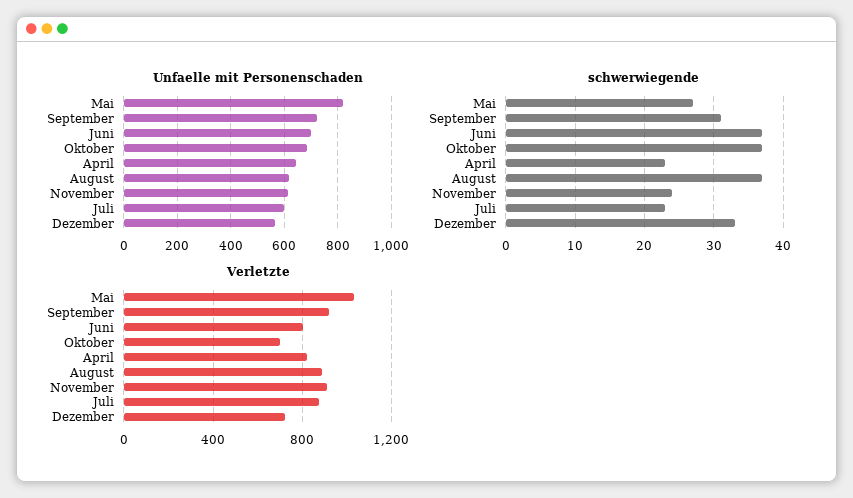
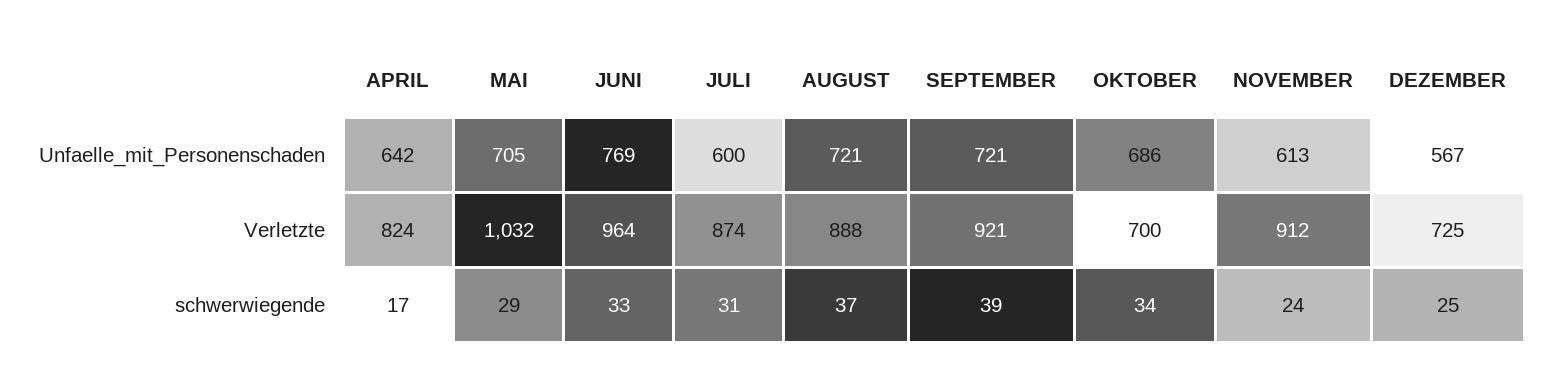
  {
    "Unfaelle mit Personenschaden": {
-     "Mai": 825,
+     "Mai": 705,
      "September": 721,
-     "Juni": 700,
+     "Juni": 769,
      "Oktober": 686,
      "April": 642,
-     "August": 625,
+     "August": 721,
      "November": 613,
      "Juli": 600,
      "Dezember": 567
    },
    "schwerwiegende": {
-     "Mai": 27,
+     "Mai": 29,
-     "September": 31,
+     "September": 39,
-     "Juni": 37,
+     "Juni": 33,
-     "Oktober": 37,
+     "Oktober": 34,
-     "April": 23,
+     "April": 17,
      "August": 37,
      "November": 24,
-     "Juli": 23,
+     "Juli": 31,
-     "Dezember": 33
+     "Dezember": 25
    },
    "Verletzte": {
      "Mai": 1032,
      "September": 921,
-     "Juni": 800,
+     "Juni": 964,
      "Oktober": 700,
      "April": 824,
      "August": 888,
      "November": 912,
      "Juli": 874,
      "Dezember": 725
    }
  }

